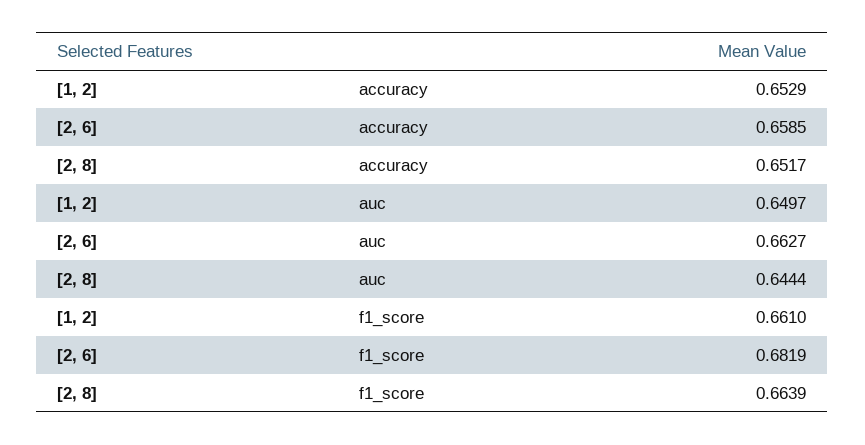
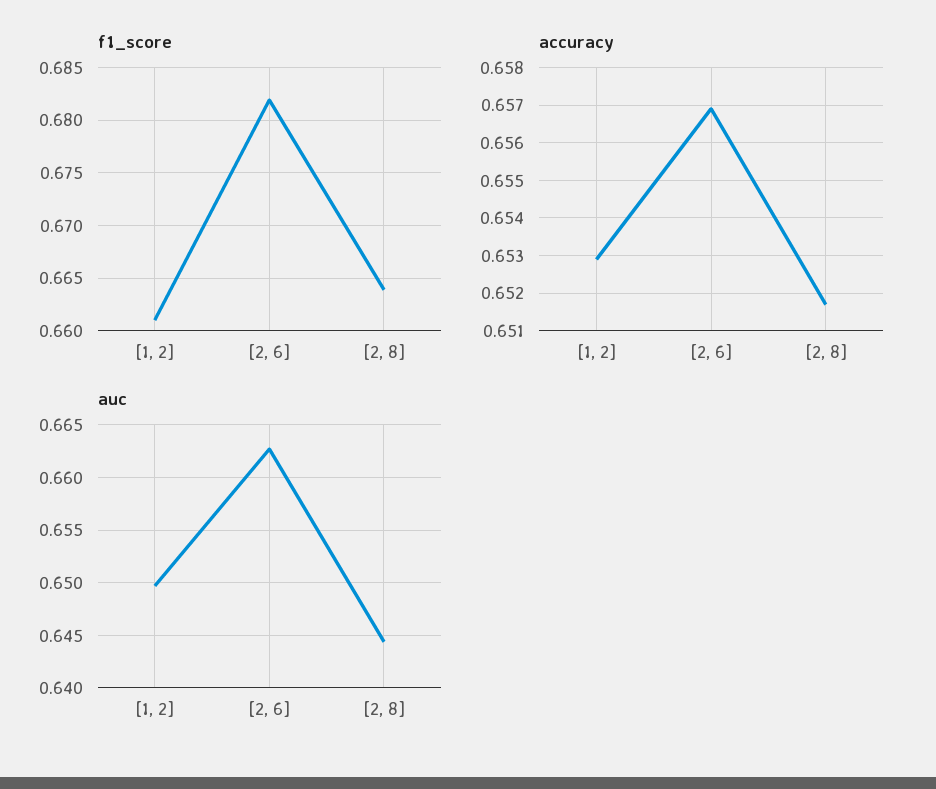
  {
    "accuracy": {
      "[1, 2]": 0.6529,
-     "[2, 6]": 0.6585,
+     "[2, 6]": 0.657,
      "[2, 8]": 0.6517
    },
    "auc": {
      "[1, 2]": 0.6497,
      "[2, 6]": 0.6627,
      "[2, 8]": 0.6444
    },
    "f1_score": {
      "[1, 2]": 0.661,
      "[2, 6]": 0.6819,
      "[2, 8]": 0.6639
    }
  }

